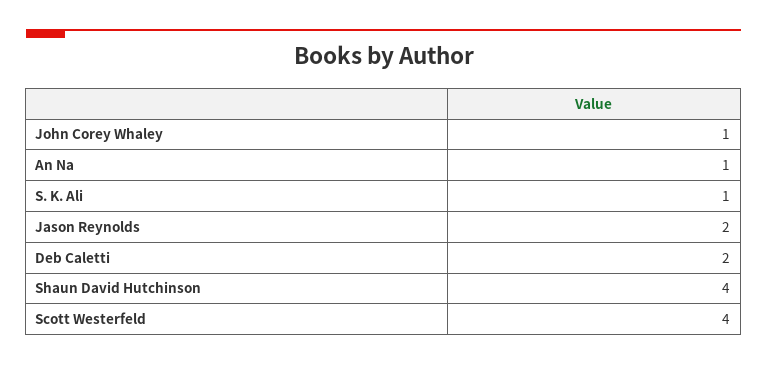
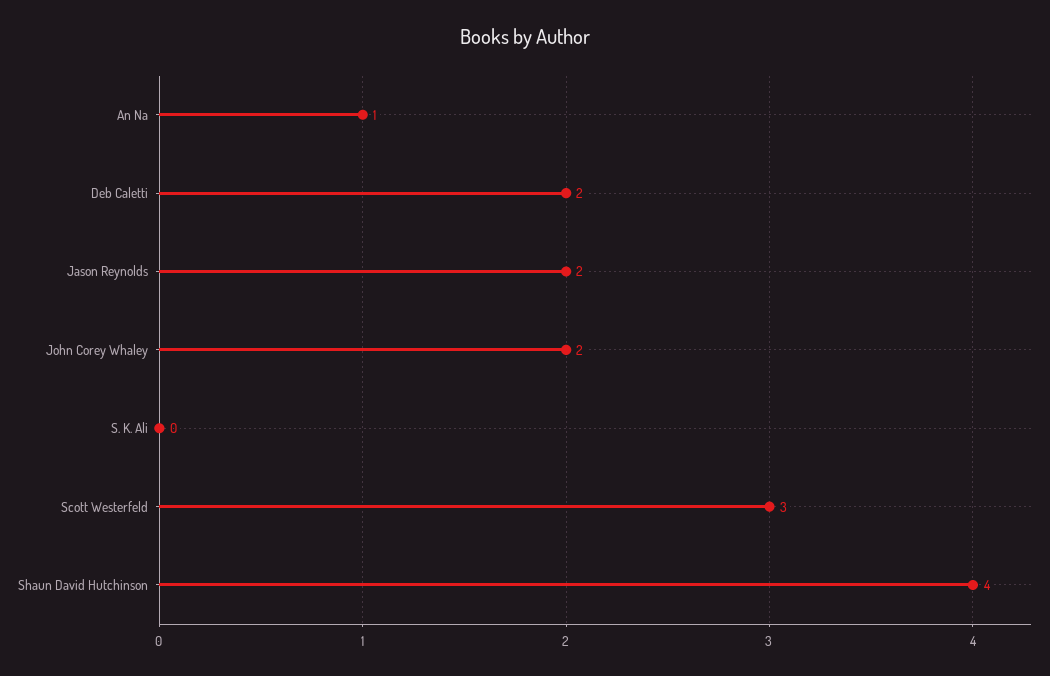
  {
-   "John Corey Whaley": 1,
+   "John Corey Whaley": 2,
    "An Na": 1,
-   "S. K. Ali": 1,
+   "S. K. Ali": 0,
    "Jason Reynolds": 2,
    "Deb Caletti": 2,
    "Shaun David Hutchinson": 4,
-   "Scott Westerfeld": 4
+   "Scott Westerfeld": 3
  }

